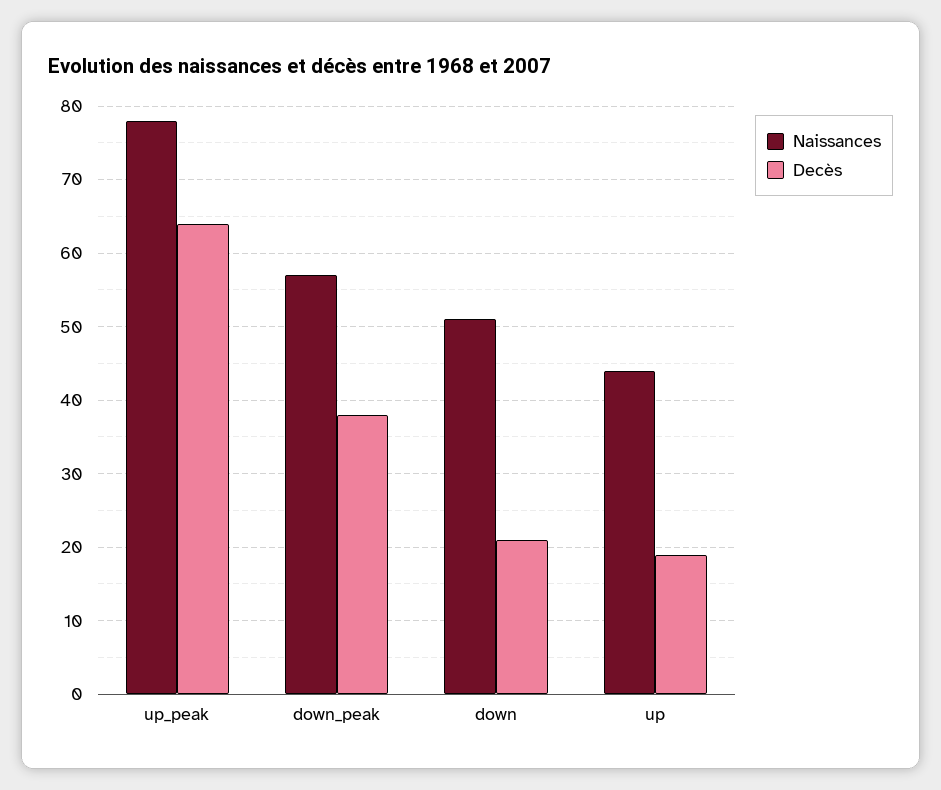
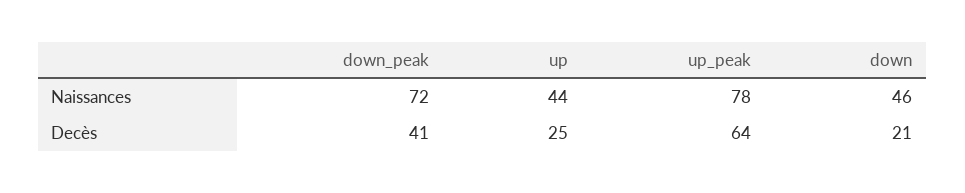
  {
    "Naissances": {
      "up_peak": 78,
-     "down_peak": 57,
+     "down_peak": 72,
-     "down": 51,
+     "down": 46,
      "up": 44
    },
    "Decès": {
      "up_peak": 64,
-     "down_peak": 38,
+     "down_peak": 41,
      "down": 21,
-     "up": 19
+     "up": 25
    }
  }

